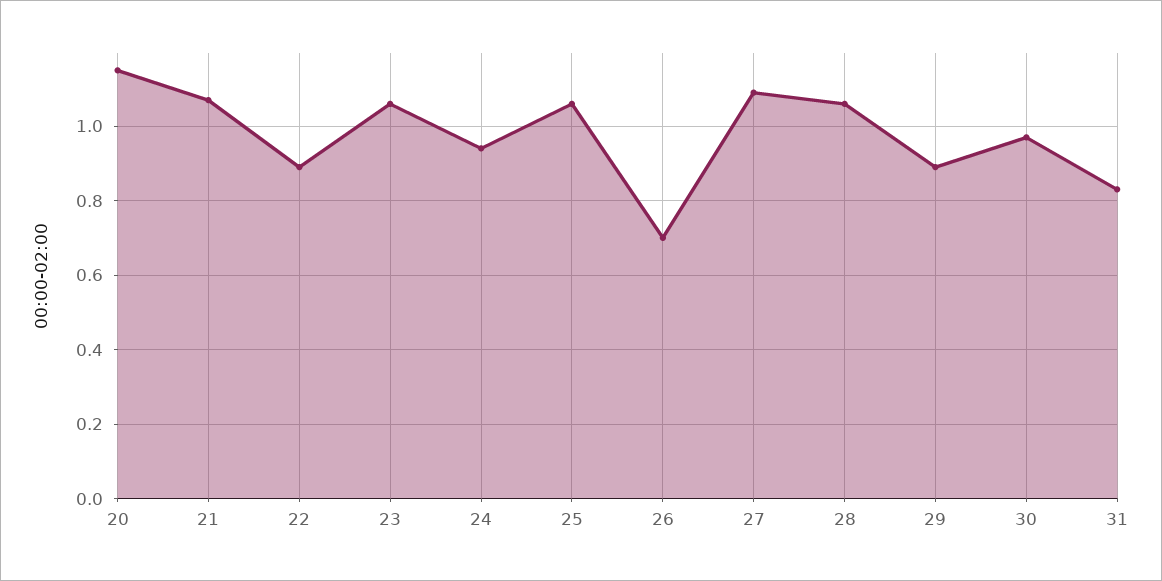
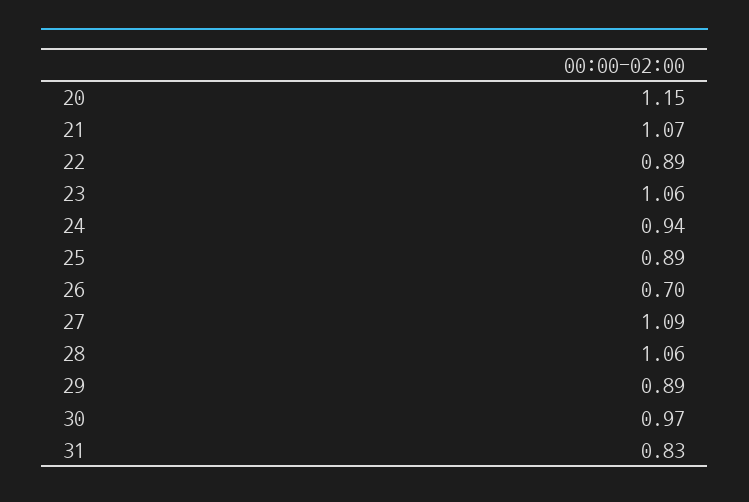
  {
    "20": 1.15,
    "21": 1.07,
    "22": 0.89,
    "23": 1.06,
    "24": 0.94,
-   "25": 1.05,
+   "25": 0.89,
    "26": 0.7,
    "27": 1.09,
    "28": 1.06,
    "29": 0.89,
    "30": 0.97,
    "31": 0.83
  }

